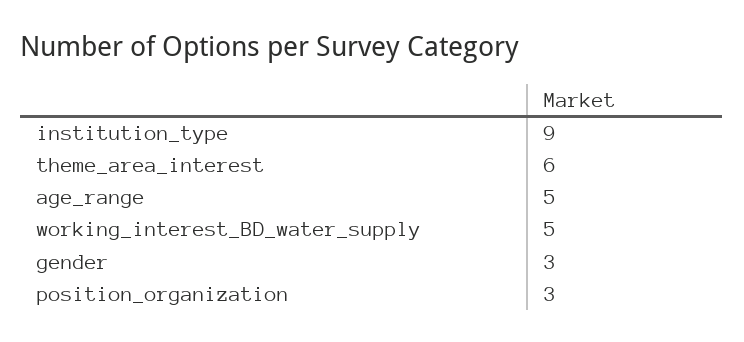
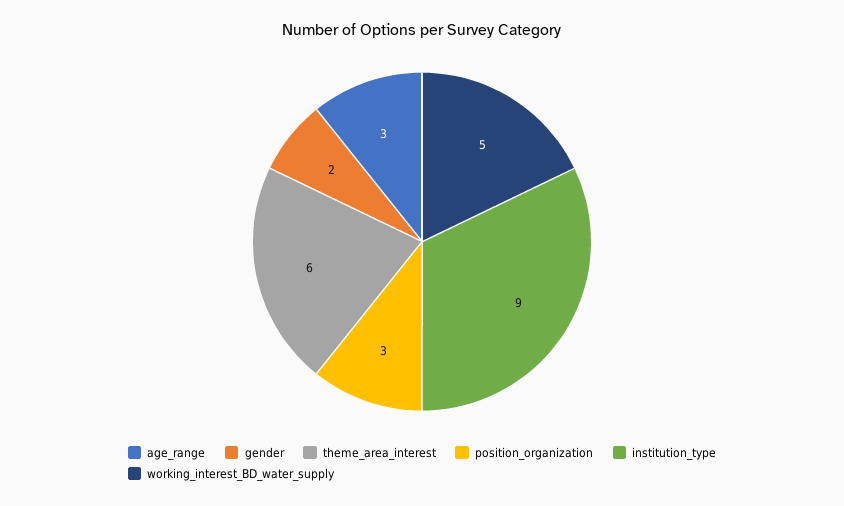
  {
    "institution_type": 9,
    "theme_area_interest": 6,
-   "age_range": 5,
+   "age_range": 3,
    "working_interest_BD_water_supply": 5,
-   "gender": 3,
+   "gender": 2,
    "position_organization": 3
  }

